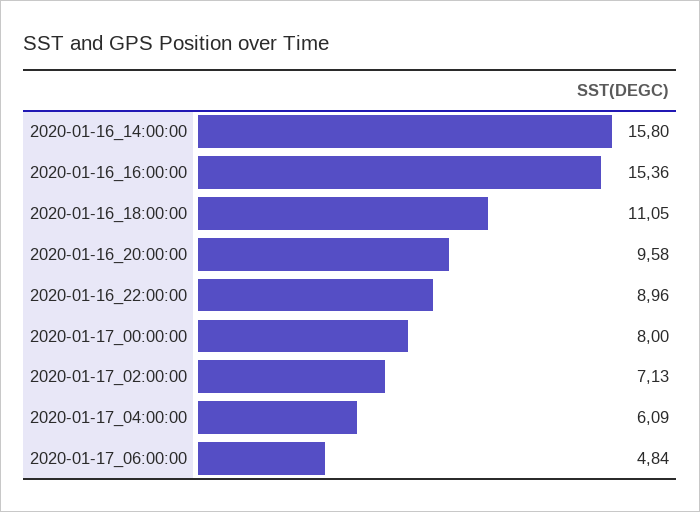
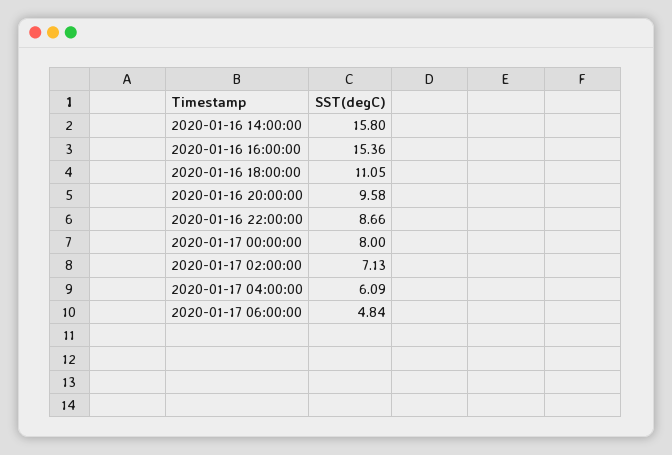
  {
    "2020-01-16_14:00:00": 15.8,
    "2020-01-16_16:00:00": 15.36,
    "2020-01-16_18:00:00": 11.05,
    "2020-01-16_20:00:00": 9.58,
-   "2020-01-16_22:00:00": 8.96,
+   "2020-01-16_22:00:00": 8.66,
    "2020-01-17_00:00:00": 8,
    "2020-01-17_02:00:00": 7.13,
    "2020-01-17_04:00:00": 6.09,
    "2020-01-17_06:00:00": 4.84
  }

